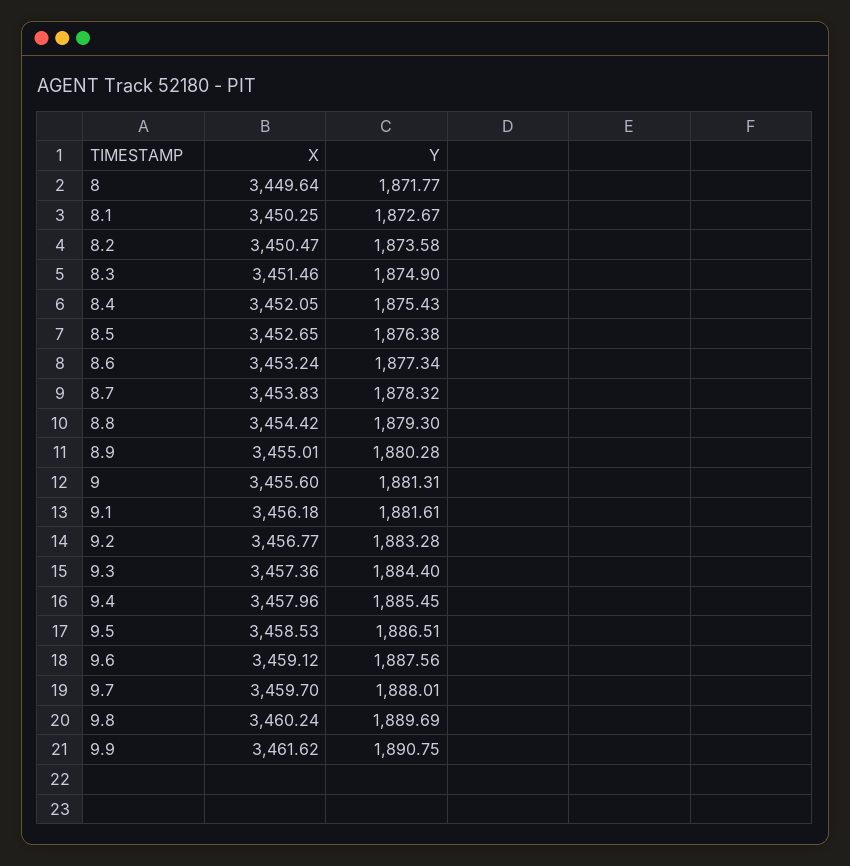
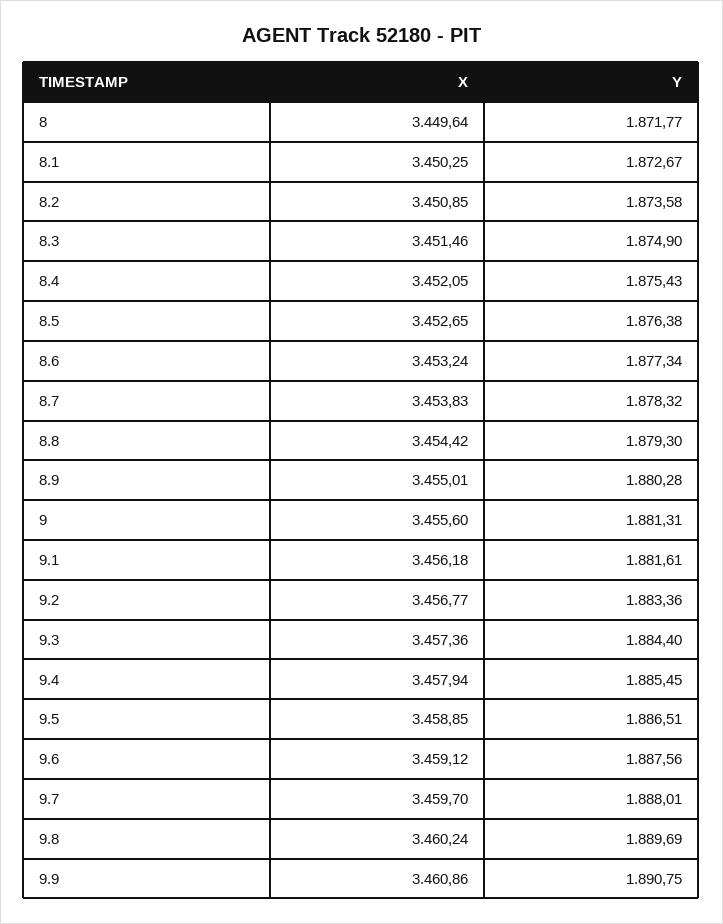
  {
    "X": {
      "8": 3449.64,
      "8.1": 3450.25,
-     "8.2": 3450.47,
+     "8.2": 3450.85,
      "8.3": 3451.46,
      "8.4": 3452.05,
      "8.5": 3452.65,
      "8.6": 3453.24,
      "8.7": 3453.83,
      "8.8": 3454.42,
      "8.9": 3455.01,
      "9": 3455.6,
      "9.1": 3456.18,
      "9.2": 3456.77,
      "9.3": 3457.36,
-     "9.4": 3457.96,
+     "9.4": 3457.94,
-     "9.5": 3458.53,
+     "9.5": 3458.85,
      "9.6": 3459.12,
      "9.7": 3459.7,
      "9.8": 3460.24,
-     "9.9": 3461.62
+     "9.9": 3460.86
    },
    "Y": {
      "8": 1871.77,
      "8.1": 1872.67,
      "8.2": 1873.58,
      "8.3": 1874.9,
      "8.4": 1875.43,
      "8.5": 1876.38,
      "8.6": 1877.34,
      "8.7": 1878.32,
      "8.8": 1879.3,
      "8.9": 1880.28,
      "9": 1881.31,
      "9.1": 1881.61,
-     "9.2": 1883.28,
+     "9.2": 1883.36,
      "9.3": 1884.4,
      "9.4": 1885.45,
      "9.5": 1886.51,
      "9.6": 1887.56,
      "9.7": 1888.01,
      "9.8": 1889.69,
      "9.9": 1890.75
    }
  }

